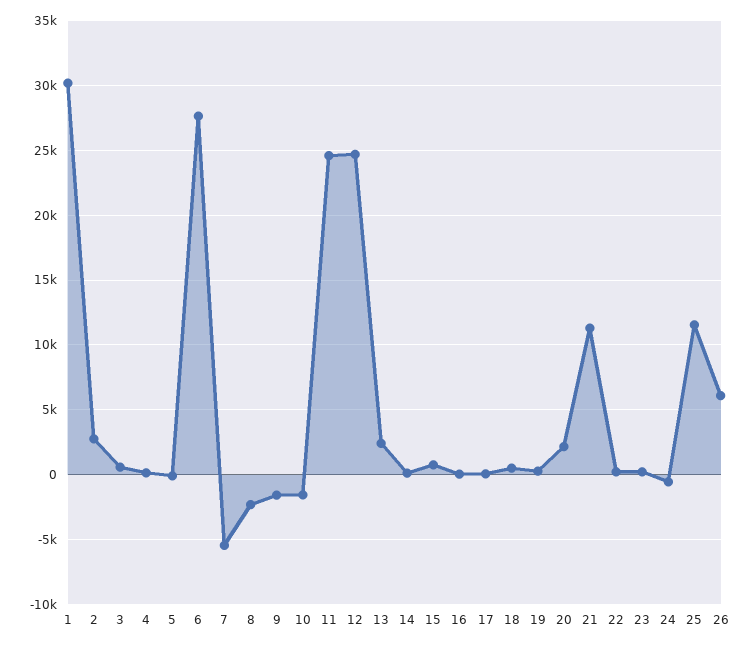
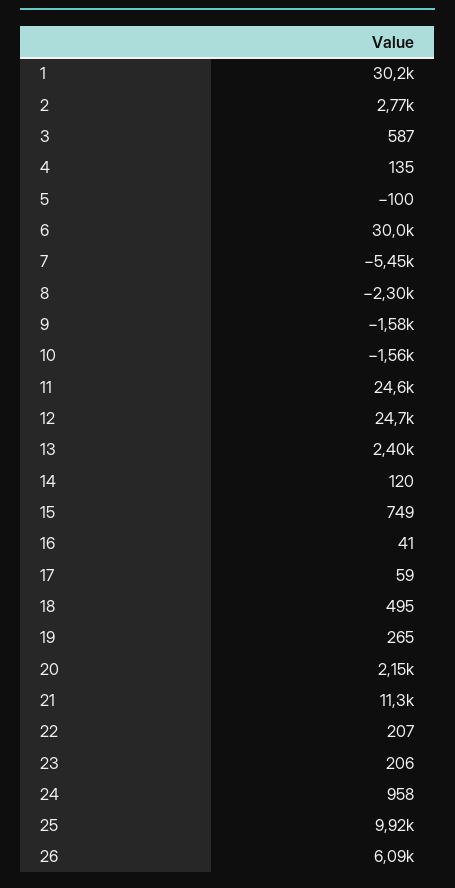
  {
    "1": 30200,
    "2": 2770,
    "3": 587,
    "4": 135,
    "5": -100,
-   "6": 27500,
+   "6": 30000,
    "7": -5450,
    "8": -2300,
    "9": -1580,
    "10": -1560,
    "11": 24600,
    "12": 24700,
    "13": 2400,
    "14": 120,
    "15": 749,
    "16": 41,
    "17": 59,
    "18": 495,
    "19": 265,
    "20": 2150,
    "21": 11300,
    "22": 207,
    "23": 206,
-   "24": -500,
+   "24": 958,
-   "25": 11500,
+   "25": 9920,
    "26": 6090
  }

